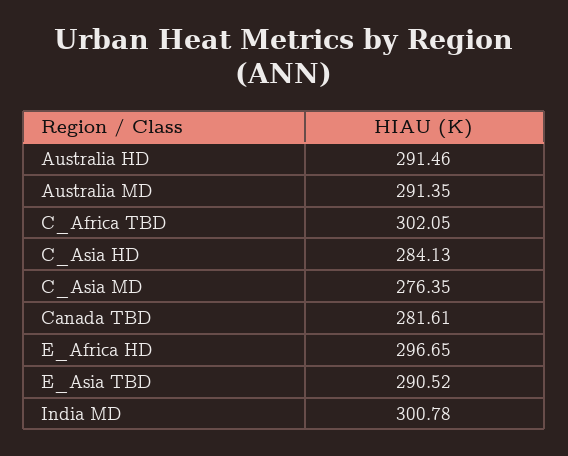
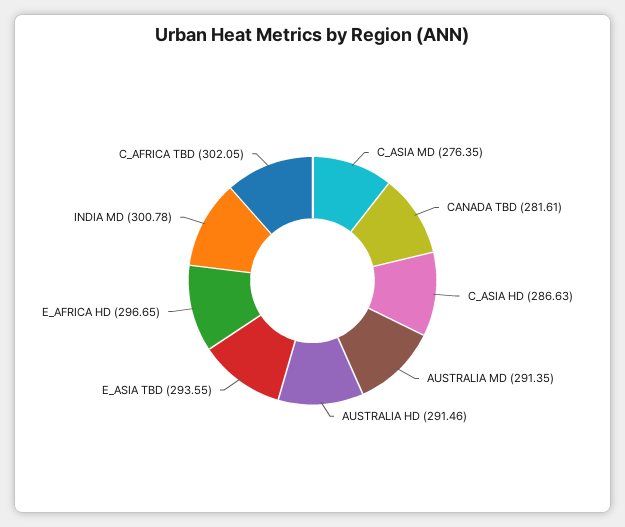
  {
    "Australia HD": 291.46,
    "Australia MD": 291.35,
    "C_Africa TBD": 302.05,
-   "C_Asia HD": 284.13,
+   "C_Asia HD": 286.63,
    "C_Asia MD": 276.35,
    "Canada TBD": 281.61,
    "E_Africa HD": 296.65,
-   "E_Asia TBD": 290.52,
+   "E_Asia TBD": 293.55,
    "India MD": 300.78
  }

